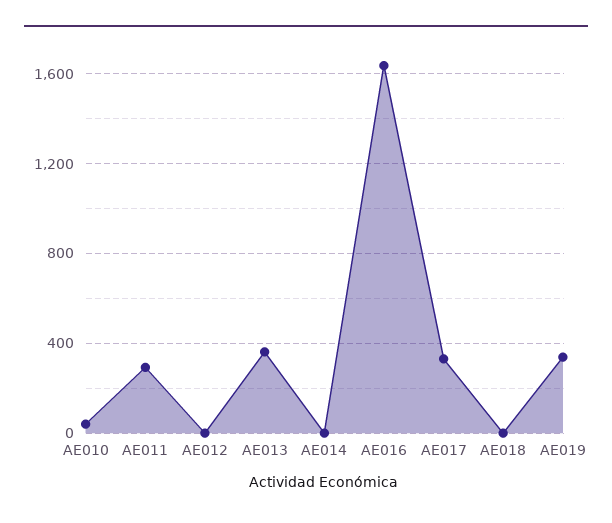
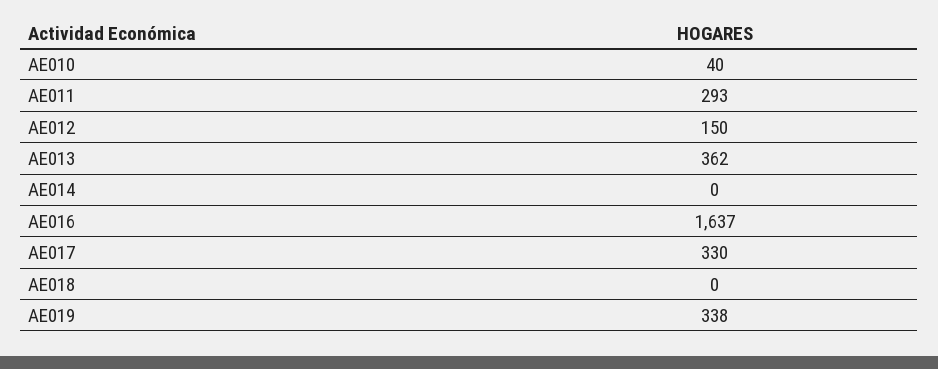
  {
    "AE010": 40,
    "AE011": 293,
-   "AE012": 0,
+   "AE012": 150,
    "AE013": 362,
    "AE014": 0,
    "AE016": 1637,
    "AE017": 330,
    "AE018": 0,
    "AE019": 338
  }

